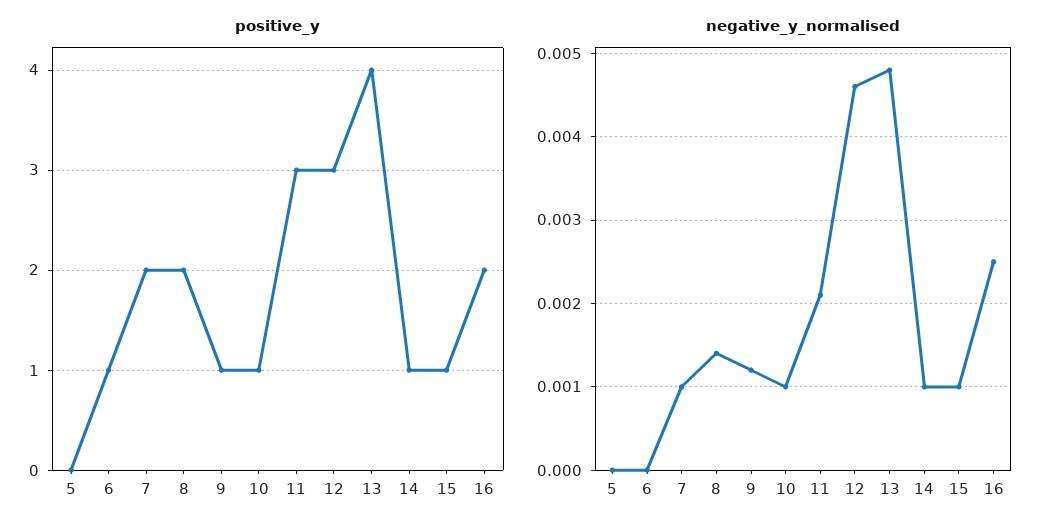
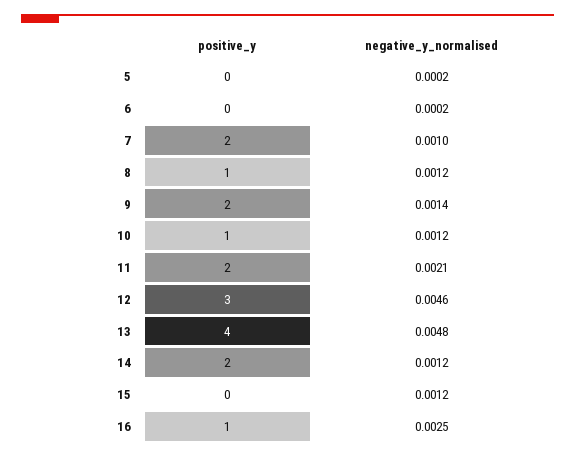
  {
    "positive_y": {
      "5": 0,
-     "6": 1,
+     "6": 0,
      "7": 2,
-     "8": 2,
+     "8": 1,
-     "9": 1,
+     "9": 2,
      "10": 1,
-     "11": 3,
+     "11": 2,
      "12": 3,
      "13": 4,
-     "14": 1,
+     "14": 2,
-     "15": 1,
+     "15": 0,
-     "16": 2
+     "16": 1
    },
    "negative_y_normalised": {
-     "5": 0,
+     "5": 0.0002,
-     "6": 0,
+     "6": 0.0002,
      "7": 0.001,
-     "8": 0.0014,
+     "8": 0.0012,
-     "9": 0.0012,
+     "9": 0.0014,
-     "10": 0.001,
+     "10": 0.0012,
      "11": 0.0021,
      "12": 0.0046,
      "13": 0.0048,
-     "14": 0.001,
+     "14": 0.0012,
-     "15": 0.001,
+     "15": 0.0012,
      "16": 0.0025
    }
  }

